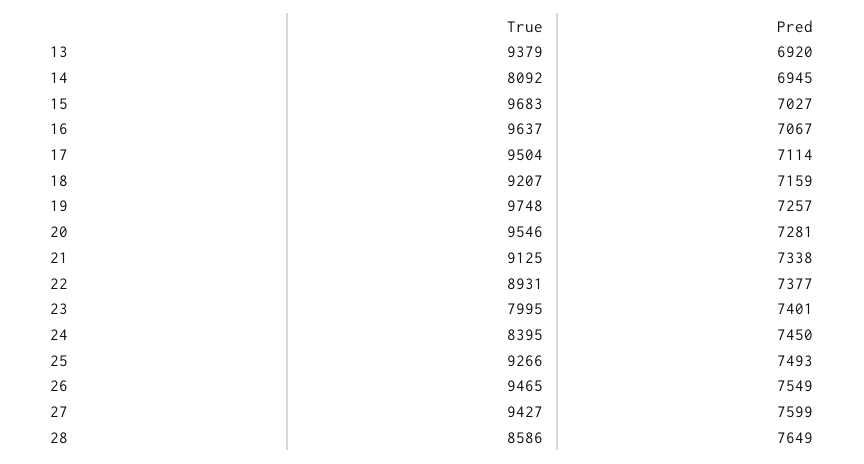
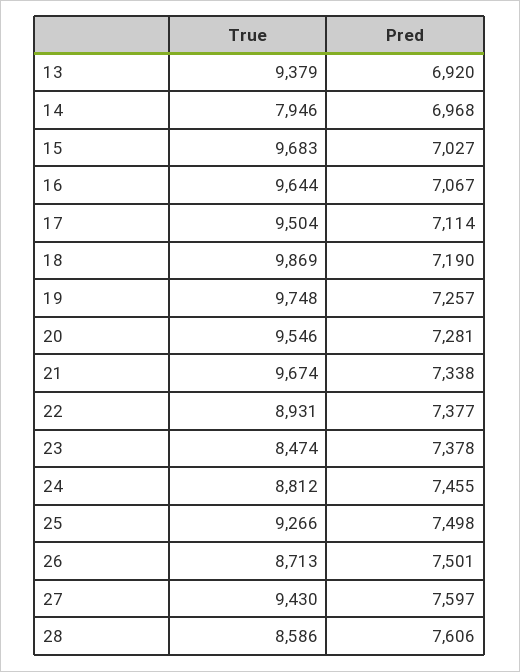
  {
    "True": {
      "13": 9379,
-     "14": 8092,
+     "14": 7946,
      "15": 9683,
-     "16": 9637,
+     "16": 9644,
      "17": 9504,
-     "18": 9207,
+     "18": 9869,
      "19": 9748,
      "20": 9546,
-     "21": 9125,
+     "21": 9674,
      "22": 8931,
-     "23": 7995,
+     "23": 8474,
-     "24": 8395,
+     "24": 8812,
      "25": 9266,
-     "26": 9465,
+     "26": 8713,
-     "27": 9427,
+     "27": 9430,
      "28": 8586
    },
    "Pred": {
      "13": 6920,
-     "14": 6945,
+     "14": 6968,
      "15": 7027,
      "16": 7067,
      "17": 7114,
-     "18": 7159,
+     "18": 7190,
      "19": 7257,
      "20": 7281,
      "21": 7338,
      "22": 7377,
-     "23": 7401,
+     "23": 7378,
-     "24": 7450,
+     "24": 7455,
-     "25": 7493,
+     "25": 7498,
-     "26": 7549,
+     "26": 7501,
-     "27": 7599,
+     "27": 7597,
-     "28": 7649
+     "28": 7606
    }
  }

